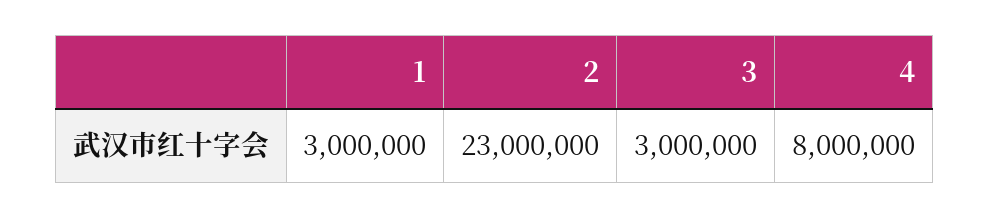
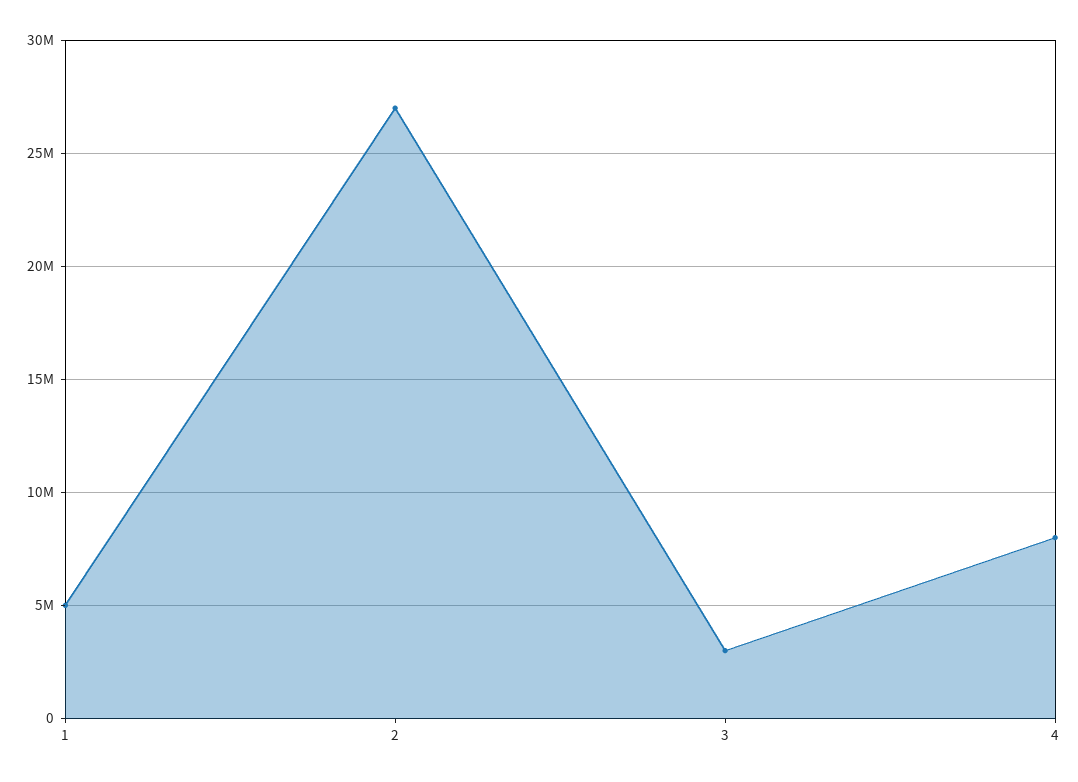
  {
-   "1": 3000000,
+   "1": 5000000,
-   "2": 23000000,
+   "2": 27000000,
    "3": 3000000,
    "4": 8000000
  }

